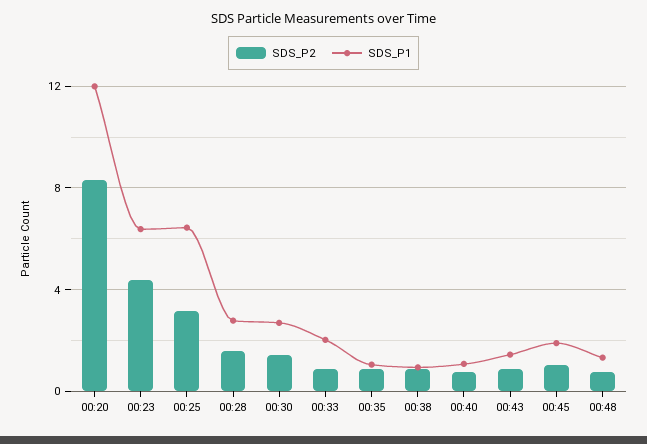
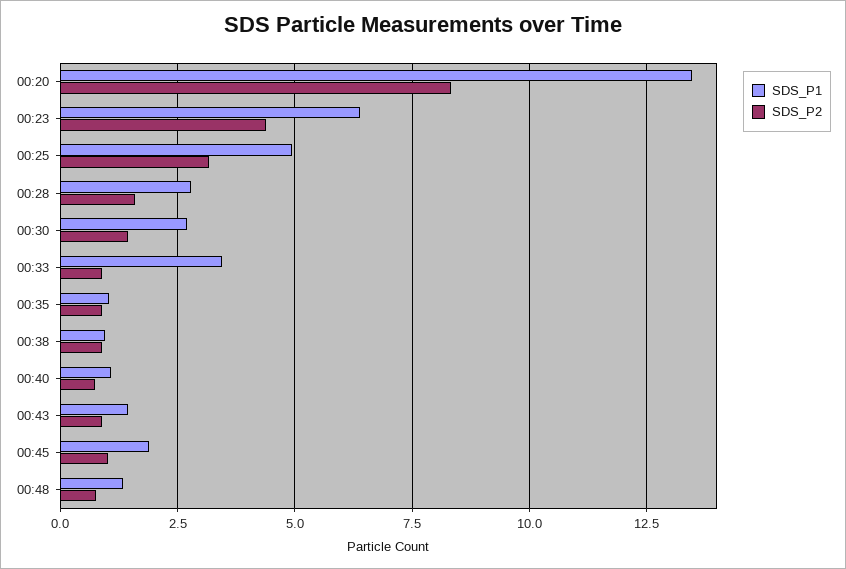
  {
    "SDS_P2": {
      "00:20": 8.25,
      "00:23": 4.5,
      "00:25": 3.25,
      "00:28": 1.5,
      "00:30": 1.5,
      "00:33": 1,
      "00:35": 1,
      "00:38": 1,
      "00:40": 0.75,
      "00:43": 1,
      "00:45": 1,
      "00:48": 0.75
    },
    "SDS_P1": {
-     "00:20": 12,
+     "00:20": 13.5,
      "00:23": 6.5,
-     "00:25": 6.5,
+     "00:25": 5,
      "00:28": 2.75,
      "00:30": 2.75,
-     "00:33": 2,
+     "00:33": 3.5,
      "00:35": 1,
      "00:38": 1,
      "00:40": 1,
      "00:43": 1.5,
      "00:45": 2,
      "00:48": 1.25
    }
  }

